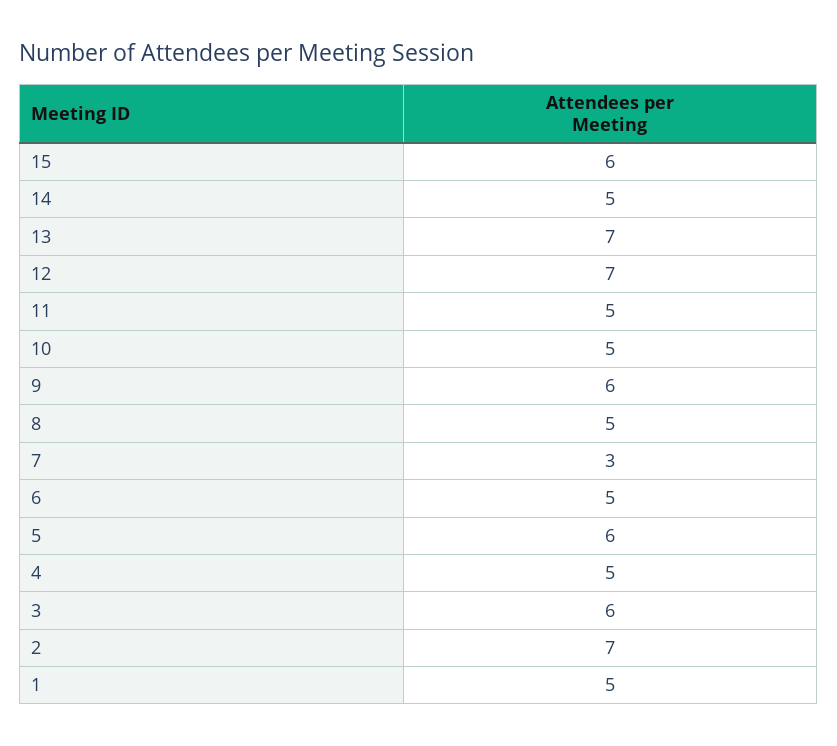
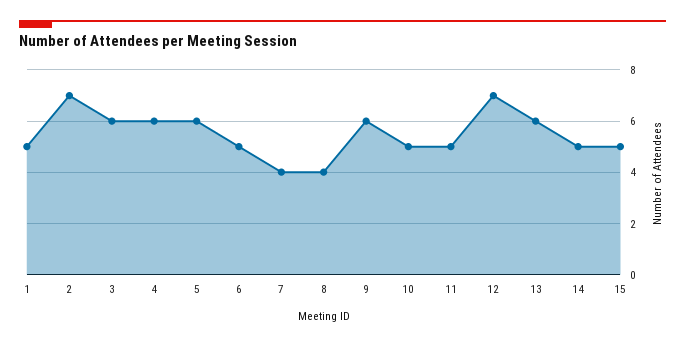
  {
-   "15": 6,
+   "15": 5,
    "14": 5,
-   "13": 7,
+   "13": 6,
    "12": 7,
    "11": 5,
    "10": 5,
    "9": 6,
-   "8": 5,
+   "8": 4,
-   "7": 3,
+   "7": 4,
    "6": 5,
    "5": 6,
-   "4": 5,
+   "4": 6,
    "3": 6,
    "2": 7,
    "1": 5
  }

